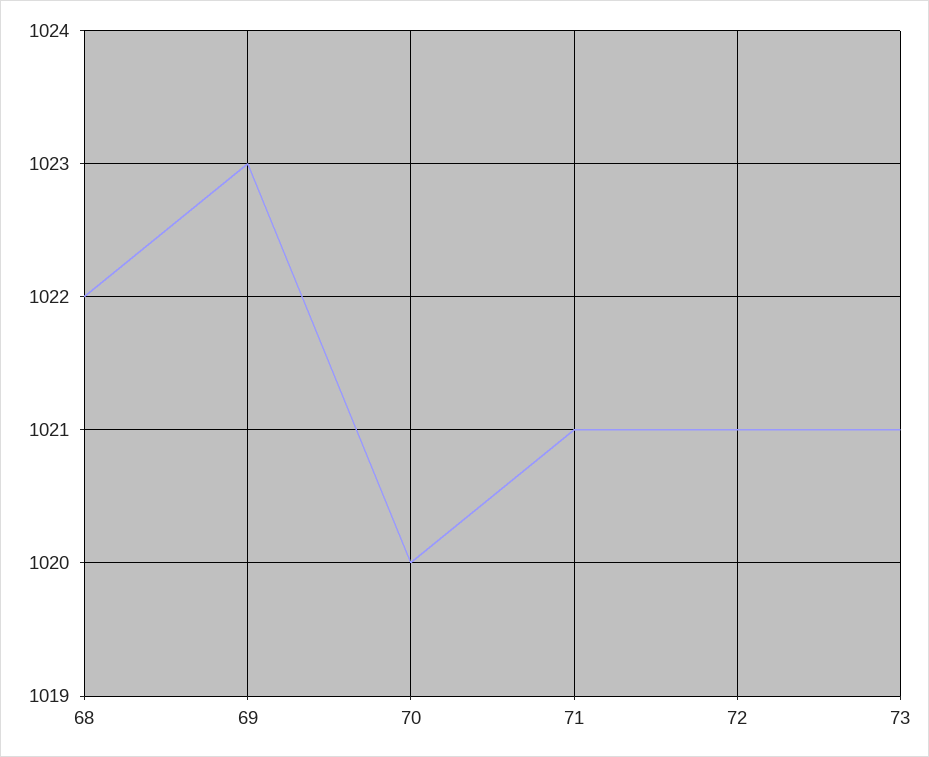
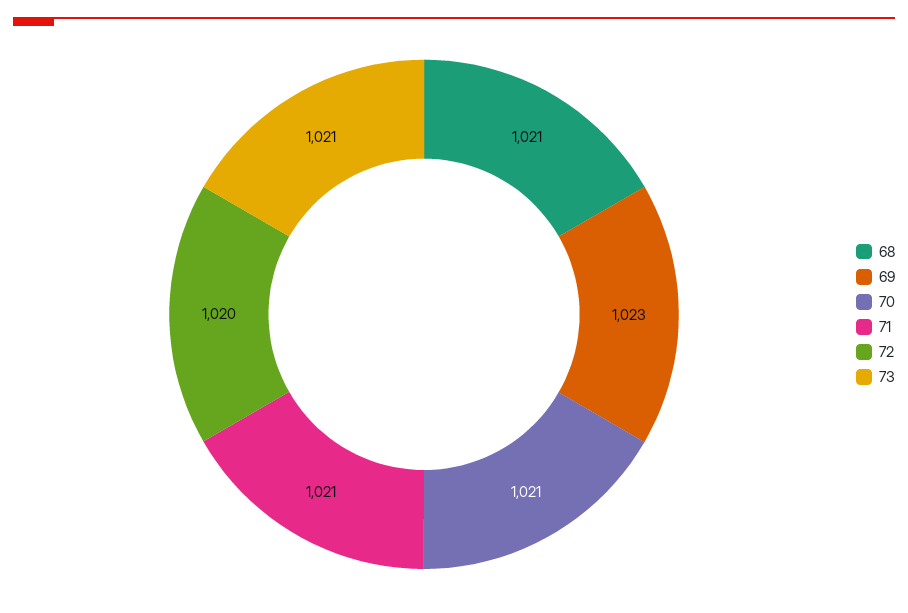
  {
-   "68": 1022,
+   "68": 1021,
    "69": 1023,
-   "70": 1020,
+   "70": 1021,
    "71": 1021,
-   "72": 1021,
+   "72": 1020,
    "73": 1021
  }

